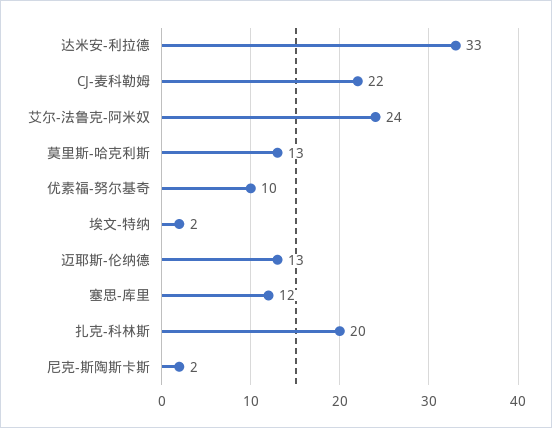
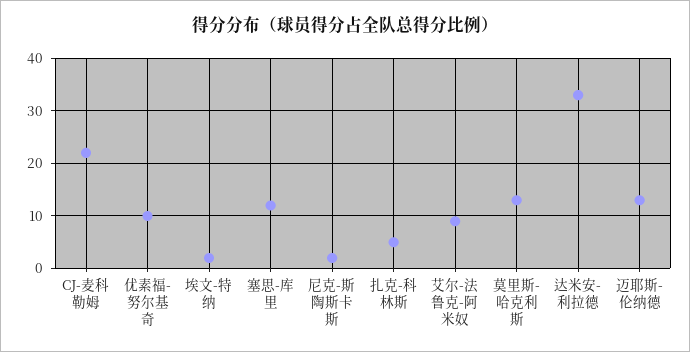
  {
    "达米安-利拉德": 33,
    "CJ-麦科勒姆": 22,
-   "艾尔-法鲁克-阿米奴": 24,
+   "艾尔-法鲁克-阿米奴": 10,
    "莫里斯-哈克利斯": 13,
    "优素福-努尔基奇": 10,
    "埃文-特纳": 2,
    "迈耶斯-伦纳德": 13,
    "塞思-库里": 12,
-   "扎克-科林斯": 20,
+   "扎克-科林斯": 5,
    "尼克-斯陶斯卡斯": 2
  }

